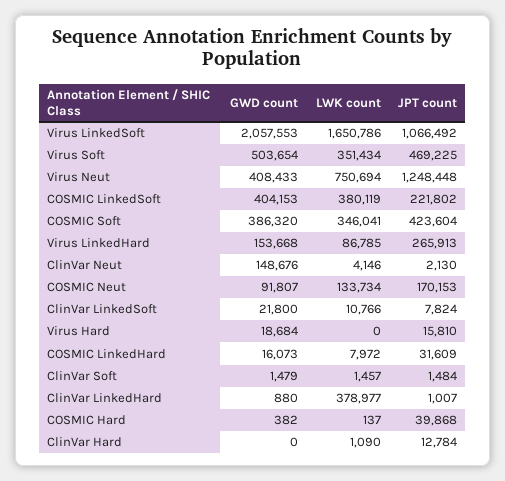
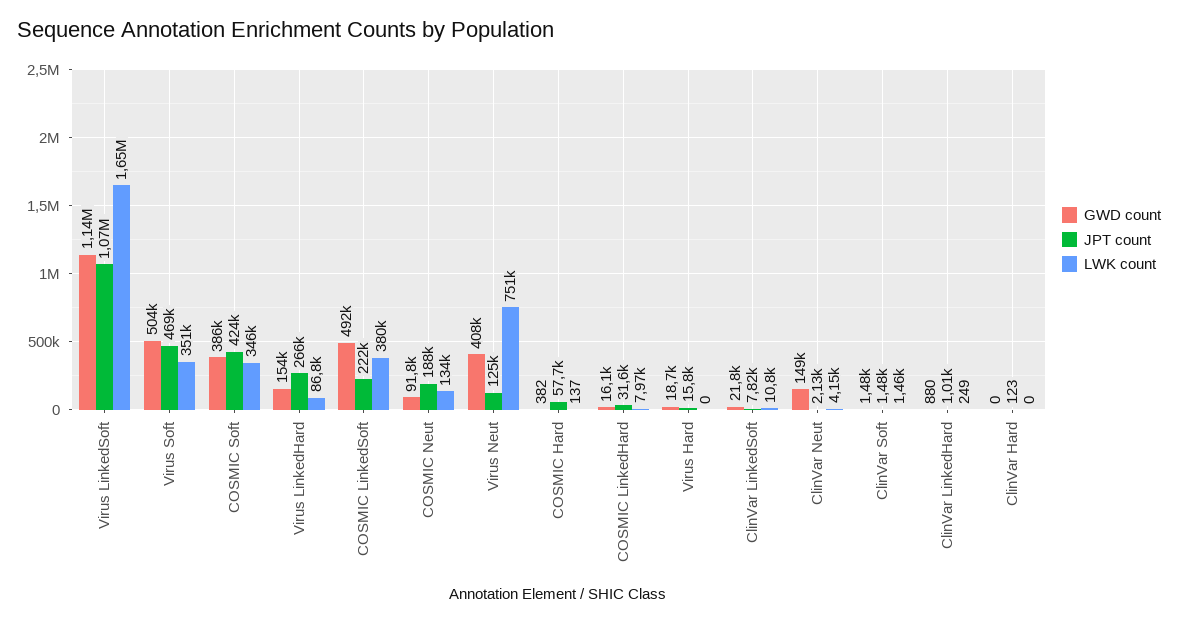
  {
    "GWD count": {
-     "Virus LinkedSoft": 2057553,
+     "Virus LinkedSoft": 1140000,
      "Virus Soft": 503654,
      "Virus Neut": 408433,
-     "COSMIC LinkedSoft": 404153,
+     "COSMIC LinkedSoft": 492000,
      "COSMIC Soft": 386320,
      "Virus LinkedHard": 153668,
      "ClinVar Neut": 148676,
      "COSMIC Neut": 91807,
      "ClinVar LinkedSoft": 21800,
      "Virus Hard": 18684,
      "COSMIC LinkedHard": 16073,
      "ClinVar Soft": 1479,
      "ClinVar LinkedHard": 880,
      "COSMIC Hard": 382,
      "ClinVar Hard": 0
    },
    "LWK count": {
      "Virus LinkedSoft": 1650786,
      "Virus Soft": 351434,
      "Virus Neut": 750694,
      "COSMIC LinkedSoft": 380119,
      "COSMIC Soft": 346041,
      "Virus LinkedHard": 86785,
      "ClinVar Neut": 4146,
      "COSMIC Neut": 133734,
      "ClinVar LinkedSoft": 10766,
      "Virus Hard": 0,
      "COSMIC LinkedHard": 7972,
      "ClinVar Soft": 1457,
-     "ClinVar LinkedHard": 378977,
+     "ClinVar LinkedHard": 249,
      "COSMIC Hard": 137,
-     "ClinVar Hard": 1090
+     "ClinVar Hard": 0
    },
    "JPT count": {
      "Virus LinkedSoft": 1066492,
      "Virus Soft": 469225,
-     "Virus Neut": 1248448,
+     "Virus Neut": 125000,
      "COSMIC LinkedSoft": 221802,
      "COSMIC Soft": 423604,
      "Virus LinkedHard": 265913,
      "ClinVar Neut": 2130,
-     "COSMIC Neut": 170153,
+     "COSMIC Neut": 188000,
      "ClinVar LinkedSoft": 7824,
      "Virus Hard": 15810,
      "COSMIC LinkedHard": 31609,
      "ClinVar Soft": 1484,
      "ClinVar LinkedHard": 1007,
-     "COSMIC Hard": 39868,
+     "COSMIC Hard": 57700,
-     "ClinVar Hard": 12784
+     "ClinVar Hard": 123
    }
  }

